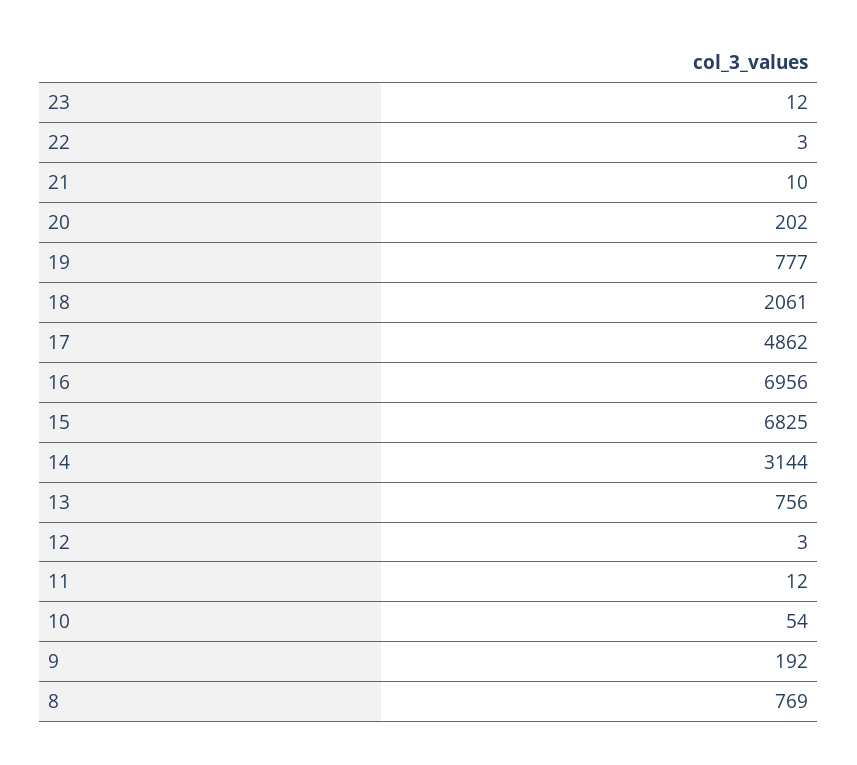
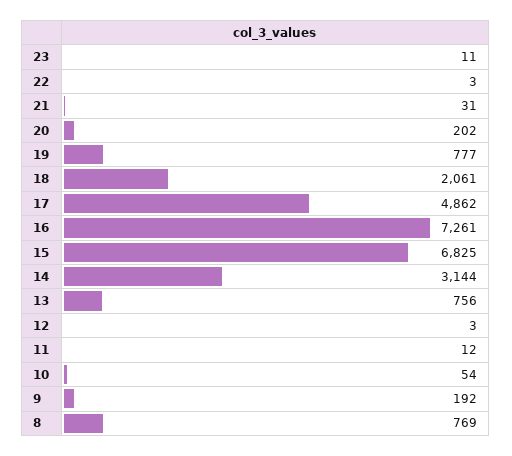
  {
-   "23": 12,
+   "23": 11,
    "22": 3,
-   "21": 10,
+   "21": 31,
    "20": 202,
    "19": 777,
    "18": 2061,
    "17": 4862,
-   "16": 6956,
+   "16": 7261,
    "15": 6825,
    "14": 3144,
    "13": 756,
    "12": 3,
    "11": 12,
    "10": 54,
    "9": 192,
    "8": 769
  }

